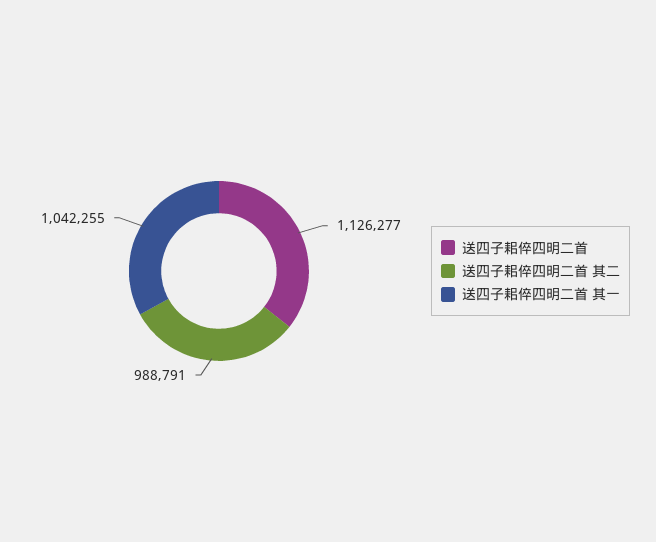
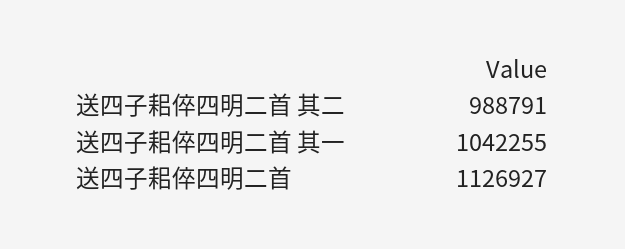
  {
-   "送四子耜倅四明二首": 1126277,
+   "送四子耜倅四明二首": 1126927,
    "送四子耜倅四明二首 其二": 988791,
    "送四子耜倅四明二首 其一": 1042255
  }

